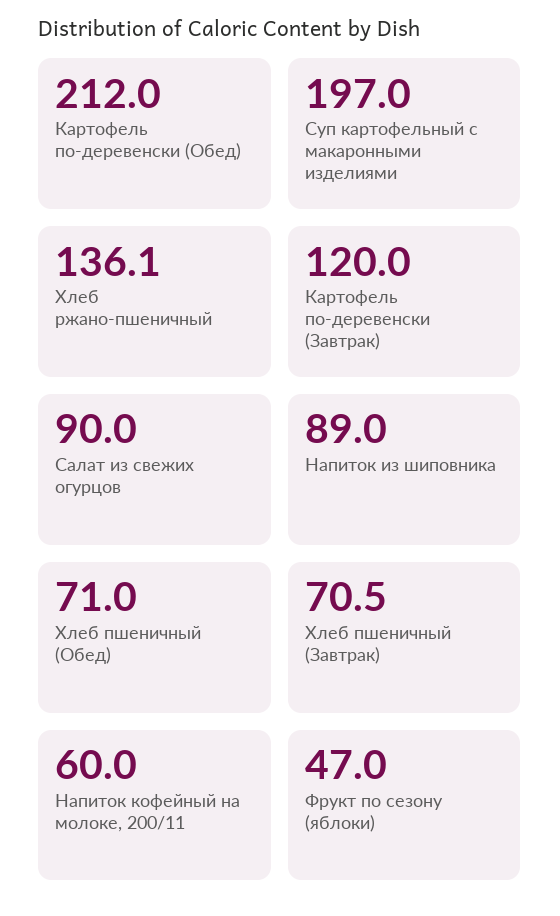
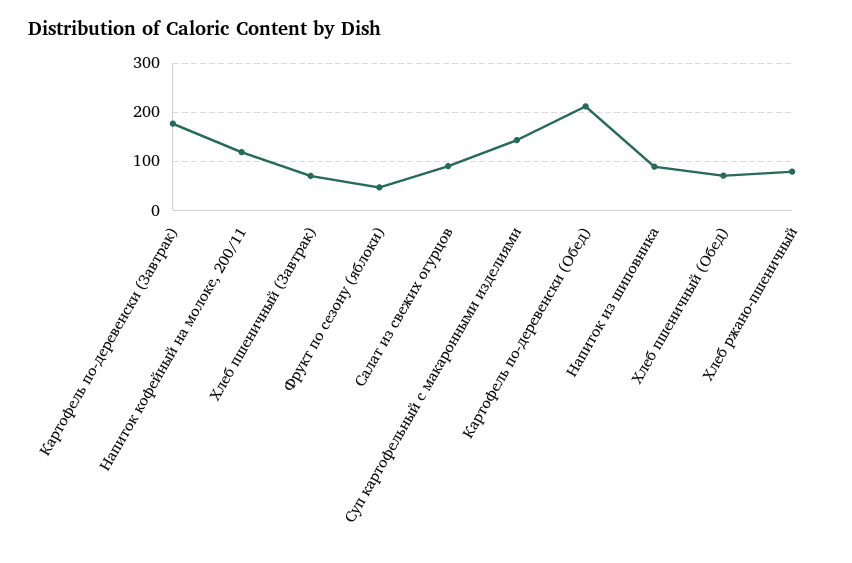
  {
    "Картофель по-деревенски (Обед)": 212,
-   "Суп картофельный с макаронными изделиями": 197,
+   "Суп картофельный с макаронными изделиями": 140,
-   "Хлеб ржано-пшеничный": 136.1,
+   "Хлеб ржано-пшеничный": 80,
-   "Картофель по-деревенски (Завтрак)": 120,
+   "Картофель по-деревенски (Завтрак)": 180,
    "Салат из свежих огурцов": 90,
    "Напиток из шиповника": 89,
    "Хлеб пшеничный (Обед)": 71,
    "Хлеб пшеничный (Завтрак)": 70.5,
-   "Напиток кофейный на молоке, 200/11": 60,
+   "Напиток кофейный на молоке, 200/11": 120,
    "Фрукт по сезону (яблоки)": 47
  }

